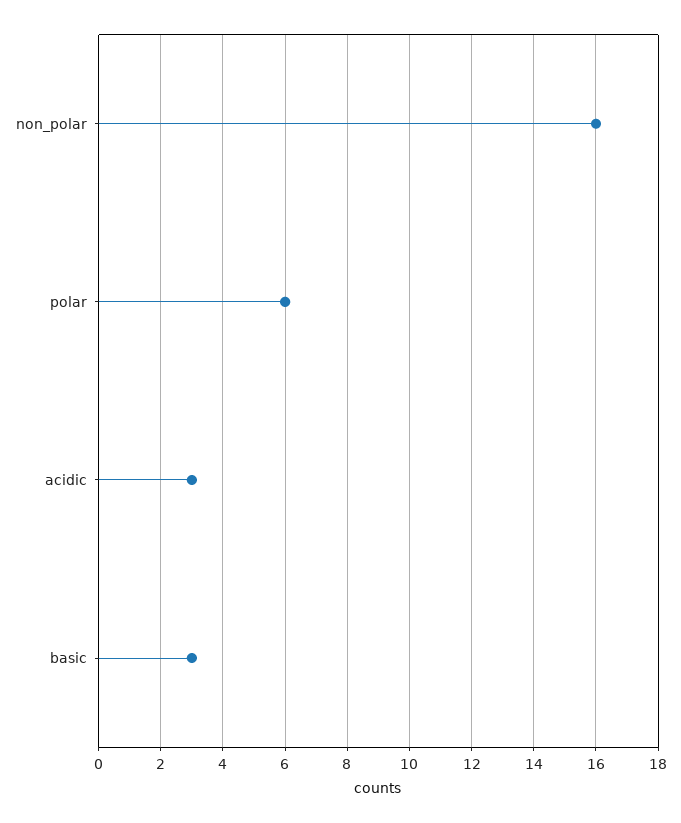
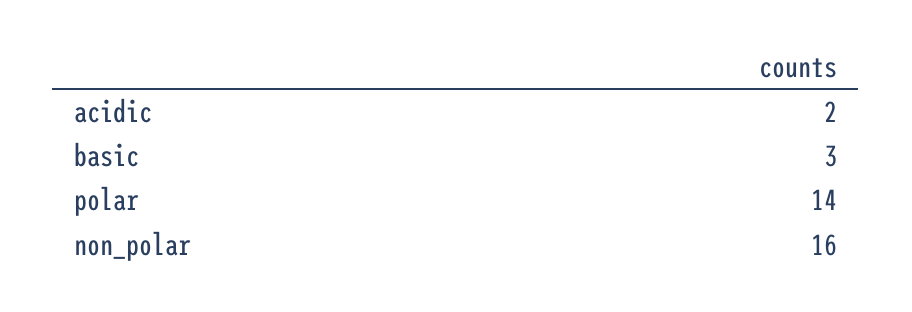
  {
    "non_polar": 16,
-   "polar": 6,
+   "polar": 14,
-   "acidic": 3,
+   "acidic": 2,
    "basic": 3
  }

